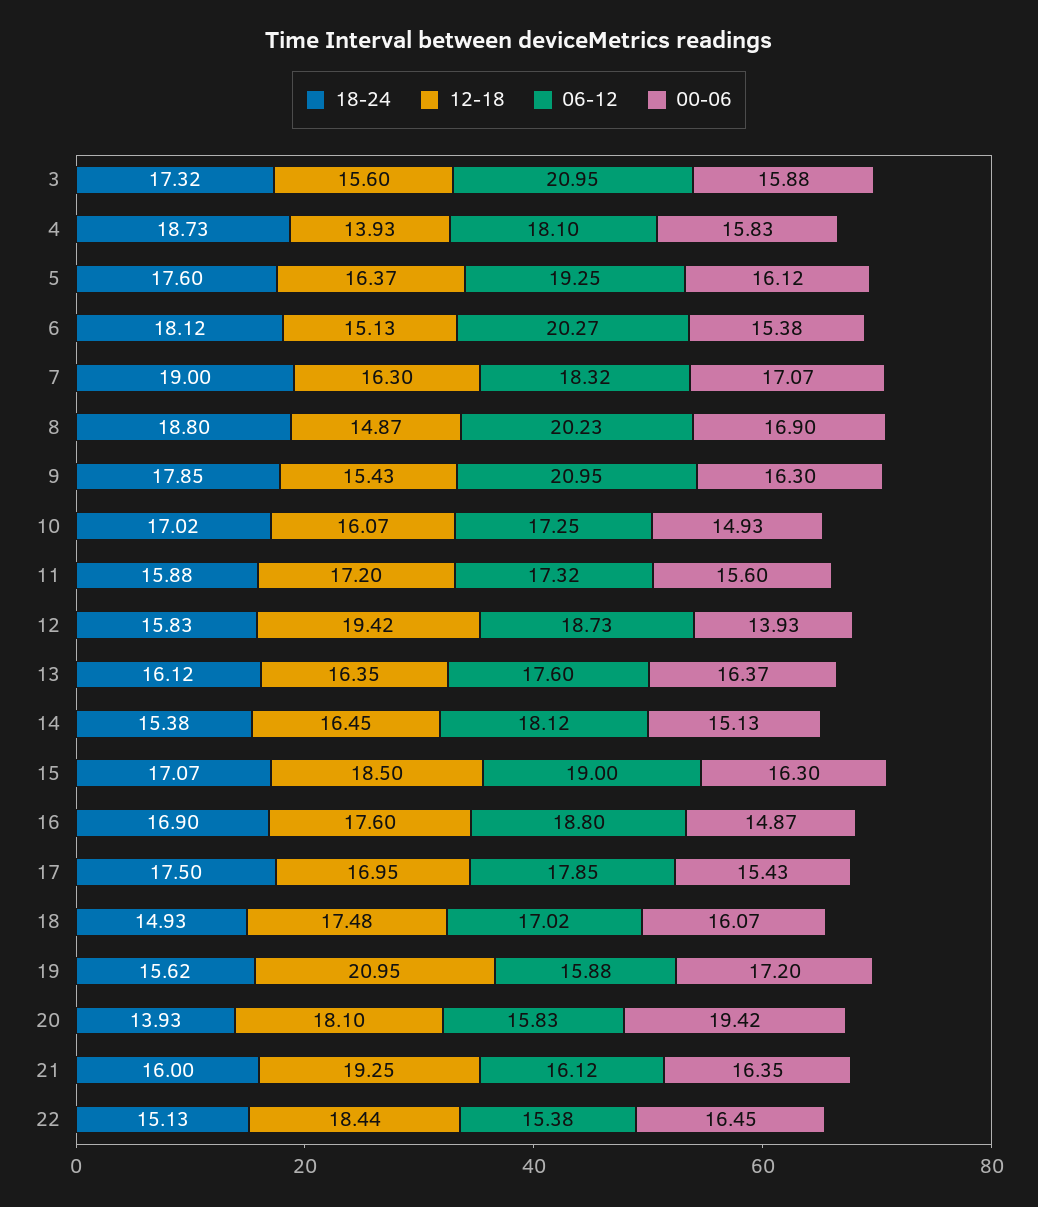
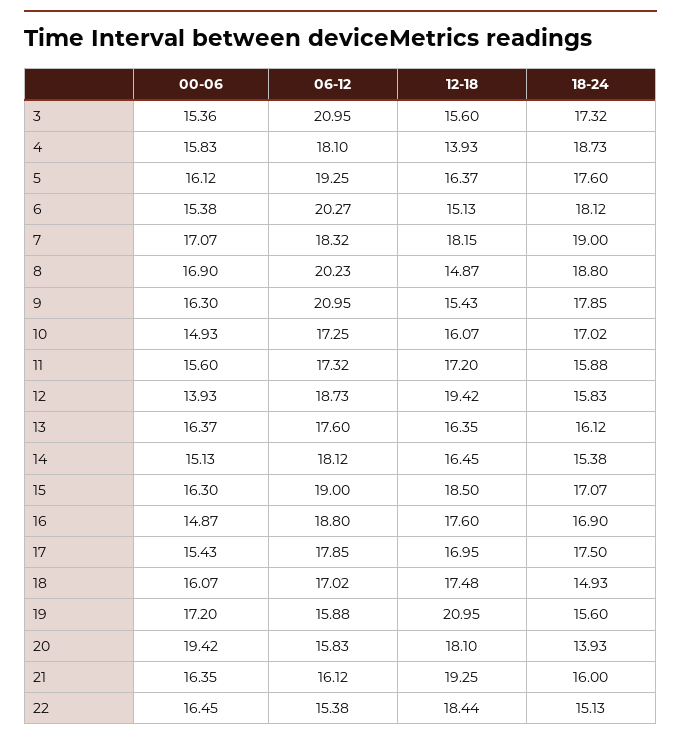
  {
    "18-24": {
      "3": 17.32,
      "4": 18.73,
      "5": 17.6,
      "6": 18.12,
      "7": 19,
      "8": 18.8,
      "9": 17.85,
      "10": 17.02,
      "11": 15.88,
      "12": 15.83,
      "13": 16.12,
      "14": 15.38,
      "15": 17.07,
      "16": 16.9,
      "17": 17.5,
      "18": 14.93,
-     "19": 15.62,
+     "19": 15.6,
      "20": 13.93,
      "21": 16,
      "22": 15.13
    },
    "12-18": {
      "3": 15.6,
      "4": 13.93,
      "5": 16.37,
      "6": 15.13,
-     "7": 16.3,
+     "7": 18.15,
      "8": 14.87,
      "9": 15.43,
      "10": 16.07,
      "11": 17.2,
      "12": 19.42,
      "13": 16.35,
      "14": 16.45,
      "15": 18.5,
      "16": 17.6,
      "17": 16.95,
      "18": 17.48,
      "19": 20.95,
      "20": 18.1,
      "21": 19.25,
      "22": 18.44
    },
    "06-12": {
      "3": 20.95,
      "4": 18.1,
      "5": 19.25,
      "6": 20.27,
      "7": 18.32,
      "8": 20.23,
      "9": 20.95,
      "10": 17.25,
      "11": 17.32,
      "12": 18.73,
      "13": 17.6,
      "14": 18.12,
      "15": 19,
      "16": 18.8,
      "17": 17.85,
      "18": 17.02,
      "19": 15.88,
      "20": 15.83,
      "21": 16.12,
      "22": 15.38
    },
    "00-06": {
-     "3": 15.88,
+     "3": 15.36,
      "4": 15.83,
      "5": 16.12,
      "6": 15.38,
      "7": 17.07,
      "8": 16.9,
      "9": 16.3,
      "10": 14.93,
      "11": 15.6,
      "12": 13.93,
      "13": 16.37,
      "14": 15.13,
      "15": 16.3,
      "16": 14.87,
      "17": 15.43,
      "18": 16.07,
      "19": 17.2,
      "20": 19.42,
      "21": 16.35,
      "22": 16.45
    }
  }

